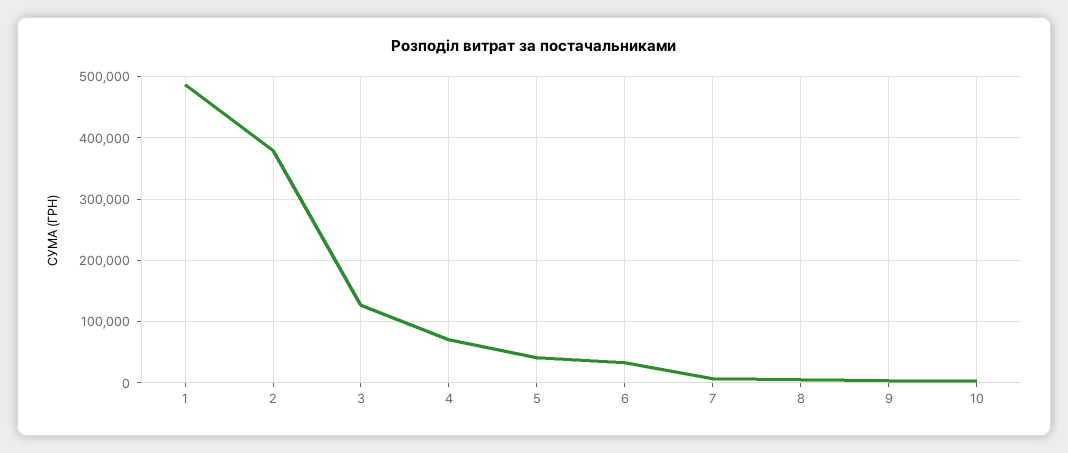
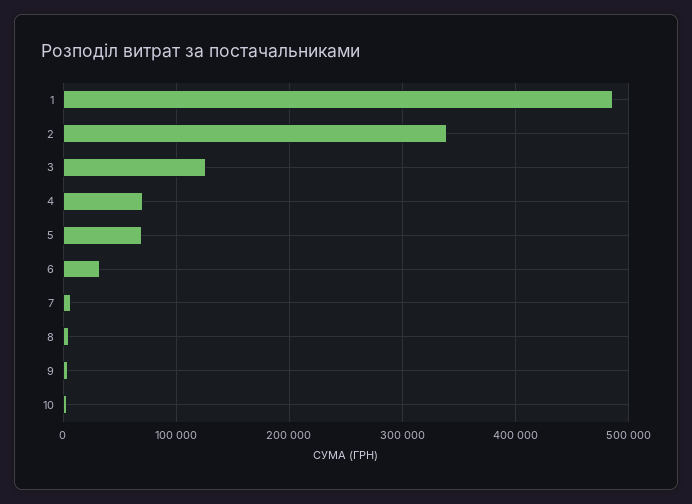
  {
    "1": 490000,
-   "2": 380000,
+   "2": 340000,
    "3": 130000,
    "4": 70000,
-   "5": 40000,
+   "5": 70000,
    "6": 30000,
    "7": 10000,
    "8": 10000,
    "9": 0,
    "10": 0
  }

